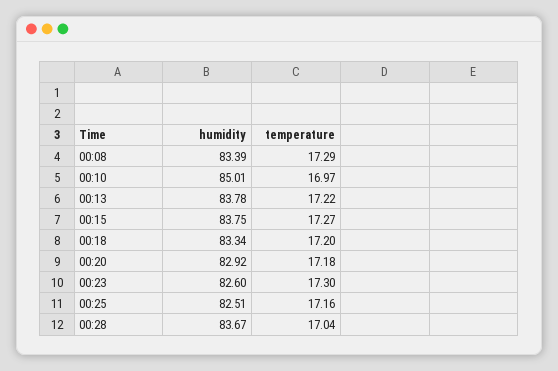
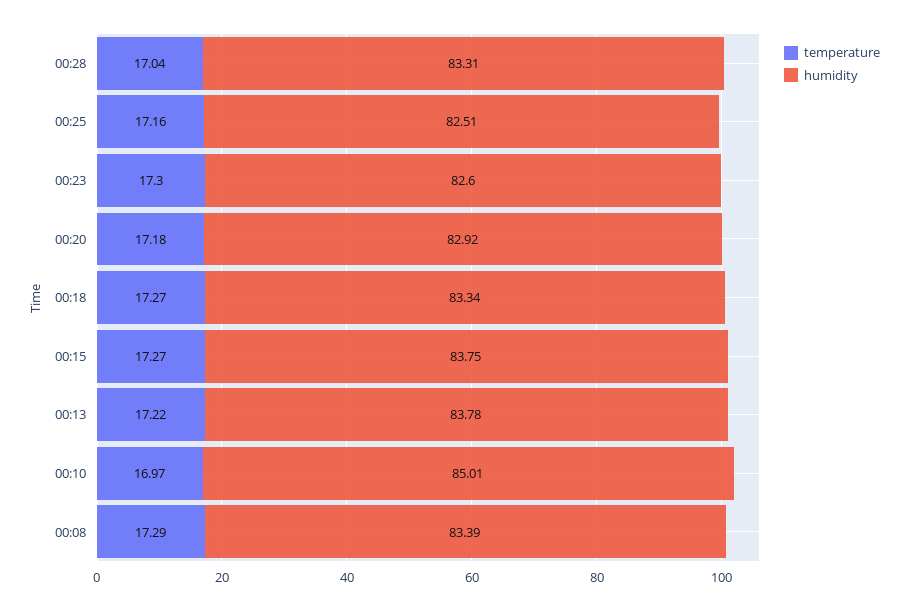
  {
    "humidity": {
      "00:08": 83.39,
      "00:10": 85.01,
      "00:13": 83.78,
      "00:15": 83.75,
      "00:18": 83.34,
      "00:20": 82.92,
      "00:23": 82.6,
      "00:25": 82.51,
-     "00:28": 83.67
+     "00:28": 83.31
    },
    "temperature": {
      "00:08": 17.29,
      "00:10": 16.97,
      "00:13": 17.22,
      "00:15": 17.27,
-     "00:18": 17.2,
+     "00:18": 17.27,
      "00:20": 17.18,
      "00:23": 17.3,
      "00:25": 17.16,
      "00:28": 17.04
    }
  }

